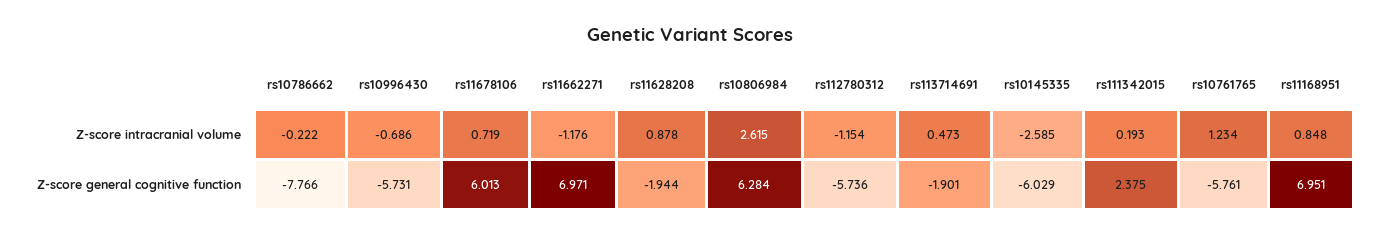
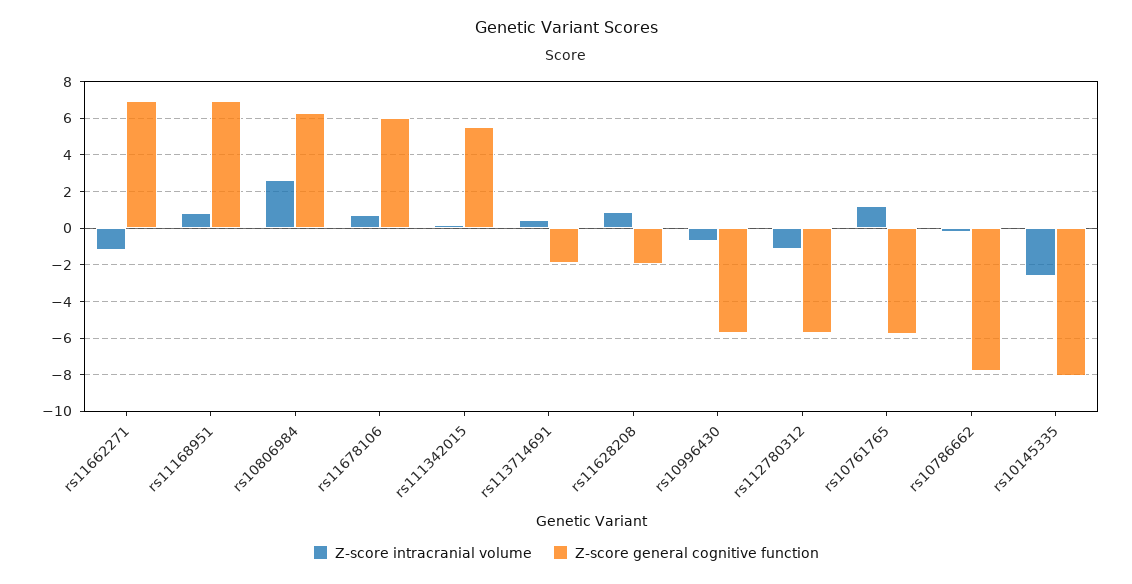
  {
    "Z-score intracranial volume": {
      "rs10786662": -0.222,
      "rs10996430": -0.686,
      "rs11678106": 0.719,
      "rs11662271": -1.176,
      "rs11628208": 0.878,
      "rs10806984": 2.615,
      "rs112780312": -1.154,
      "rs113714691": 0.473,
      "rs10145335": -2.585,
      "rs111342015": 0.193,
      "rs10761765": 1.234,
      "rs11168951": 0.848
    },
    "Z-score general cognitive function": {
      "rs10786662": -7.766,
      "rs10996430": -5.731,
      "rs11678106": 6.013,
      "rs11662271": 6.971,
      "rs11628208": -1.944,
      "rs10806984": 6.284,
      "rs112780312": -5.736,
      "rs113714691": -1.901,
-     "rs10145335": -6.029,
+     "rs10145335": -8,
-     "rs111342015": 2.375,
+     "rs111342015": 5.5,
      "rs10761765": -5.761,
      "rs11168951": 6.951
    }
  }

